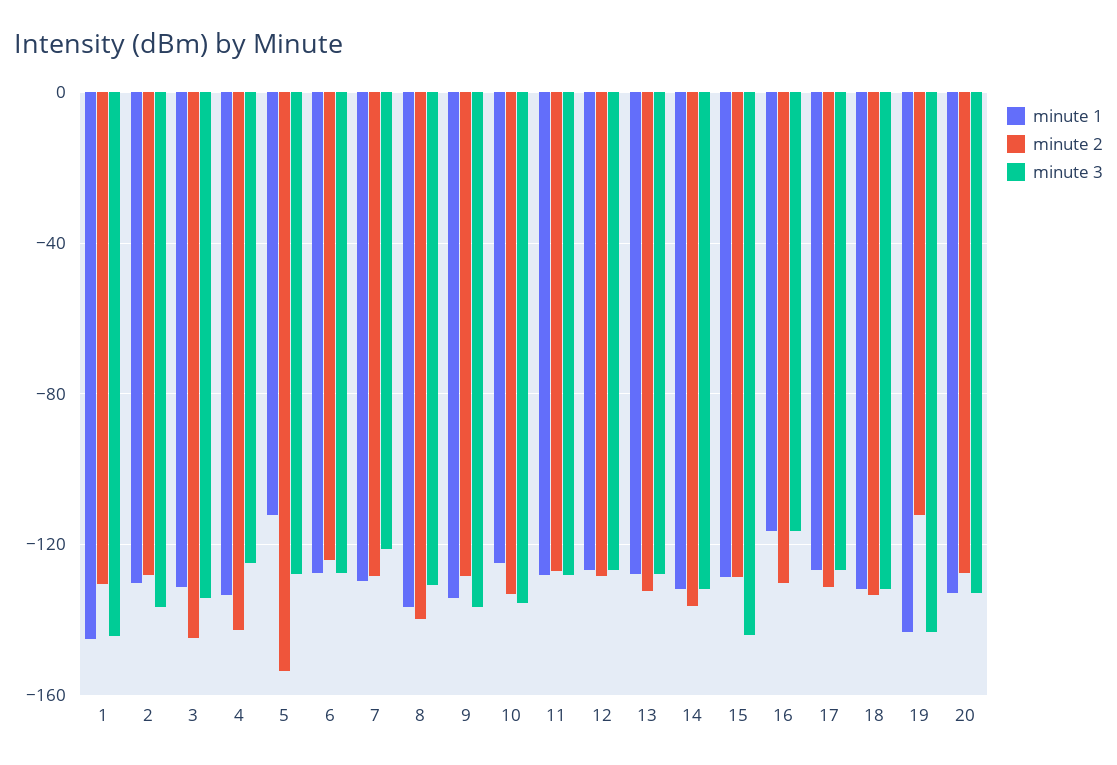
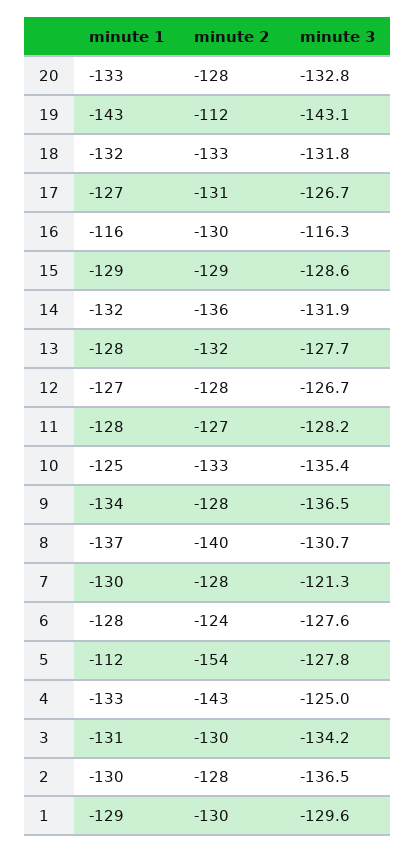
  {
    "minute 1": {
-     "1": -145,
+     "1": -129,
      "2": -130,
      "3": -131,
      "4": -133,
      "5": -112,
      "6": -128,
      "7": -130,
      "8": -137,
      "9": -134,
      "10": -125,
      "11": -128,
      "12": -127,
      "13": -128,
      "14": -132,
      "15": -129,
      "16": -116,
      "17": -127,
      "18": -132,
      "19": -143,
      "20": -133
    },
    "minute 2": {
      "1": -130,
      "2": -128,
-     "3": -145,
+     "3": -130,
      "4": -143,
      "5": -154,
      "6": -124,
      "7": -128,
      "8": -140,
      "9": -128,
      "10": -133,
      "11": -127,
      "12": -128,
      "13": -132,
      "14": -136,
      "15": -129,
      "16": -130,
      "17": -131,
      "18": -133,
      "19": -112,
      "20": -128
    },
    "minute 3": {
-     "1": -145,
+     "1": -129.6,
      "2": -136.5,
      "3": -134.2,
      "4": -125,
      "5": -127.8,
      "6": -127.6,
      "7": -121.3,
      "8": -130.7,
      "9": -136.5,
      "10": -135.4,
      "11": -128.2,
      "12": -126.7,
      "13": -127.7,
      "14": -131.9,
-     "15": -145,
+     "15": -128.6,
      "16": -116.3,
      "17": -126.7,
      "18": -131.8,
      "19": -143.1,
      "20": -132.8
    }
  }

